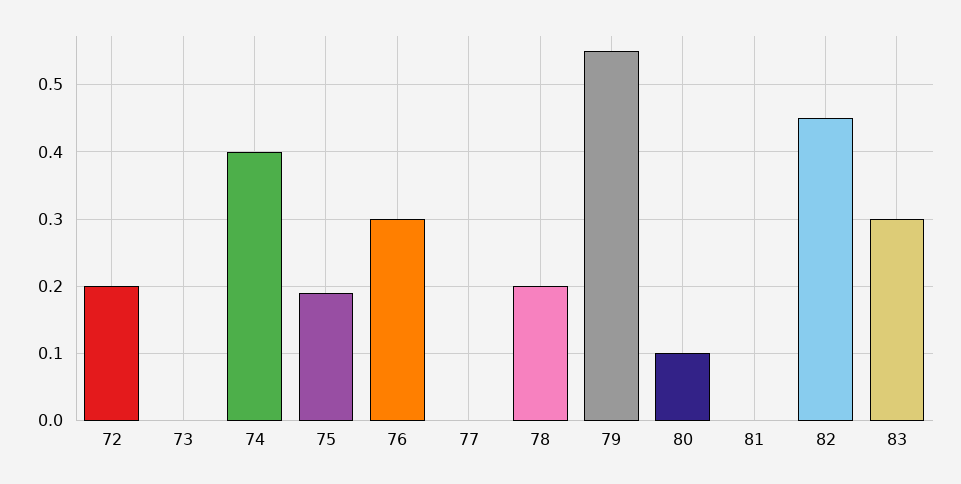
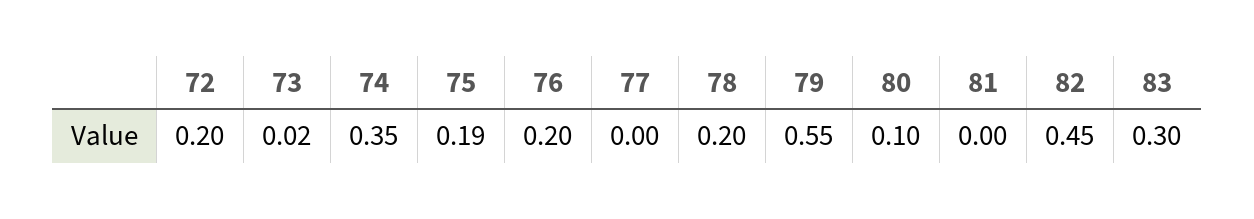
  {
    "72": 0.2,
-   "73": 0,
+   "73": 0.02,
-   "74": 0.4,
+   "74": 0.35,
    "75": 0.19,
-   "76": 0.3,
+   "76": 0.2,
    "77": 0,
    "78": 0.2,
    "79": 0.55,
    "80": 0.1,
    "81": 0,
    "82": 0.45,
    "83": 0.3
  }

